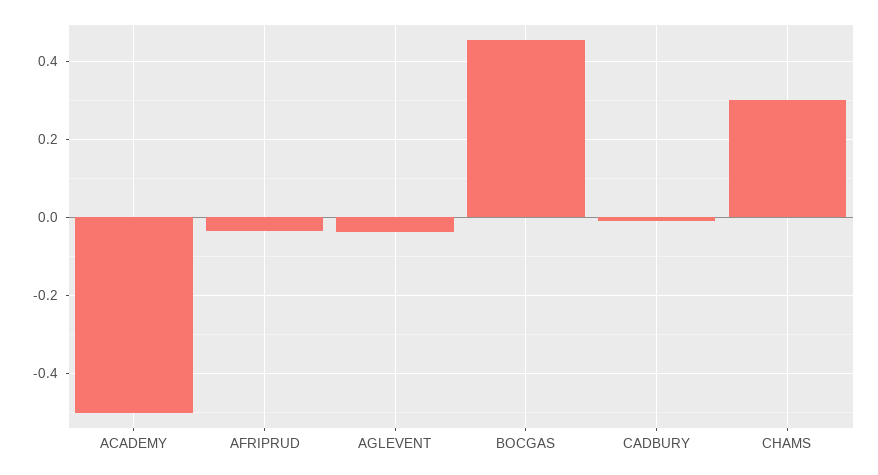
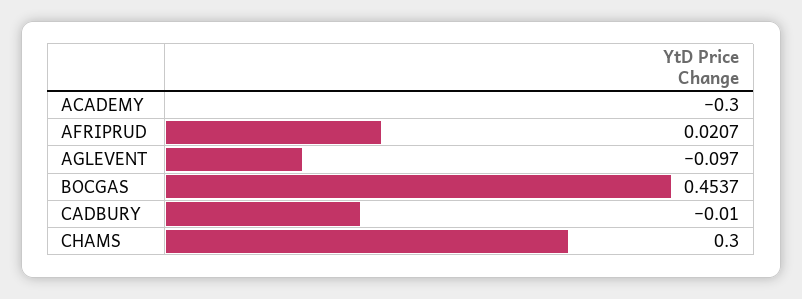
  {
-   "ACADEMY": -0.5,
+   "ACADEMY": -0.3,
-   "AFRIPRUD": -0.04,
+   "AFRIPRUD": 0.0207,
-   "AGLEVENT": -0.04,
+   "AGLEVENT": -0.097,
    "BOCGAS": 0.4537,
    "CADBURY": -0.01,
    "CHAMS": 0.3
  }

